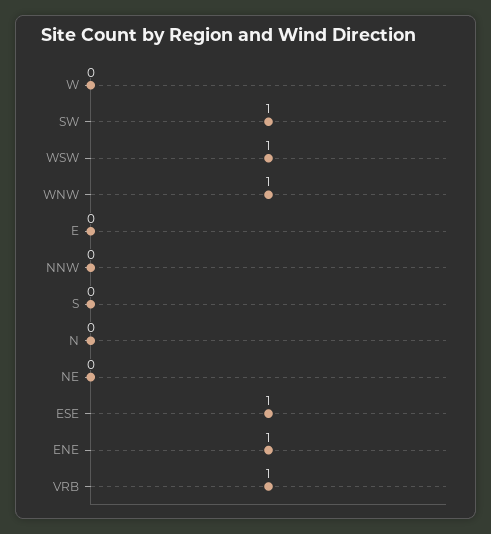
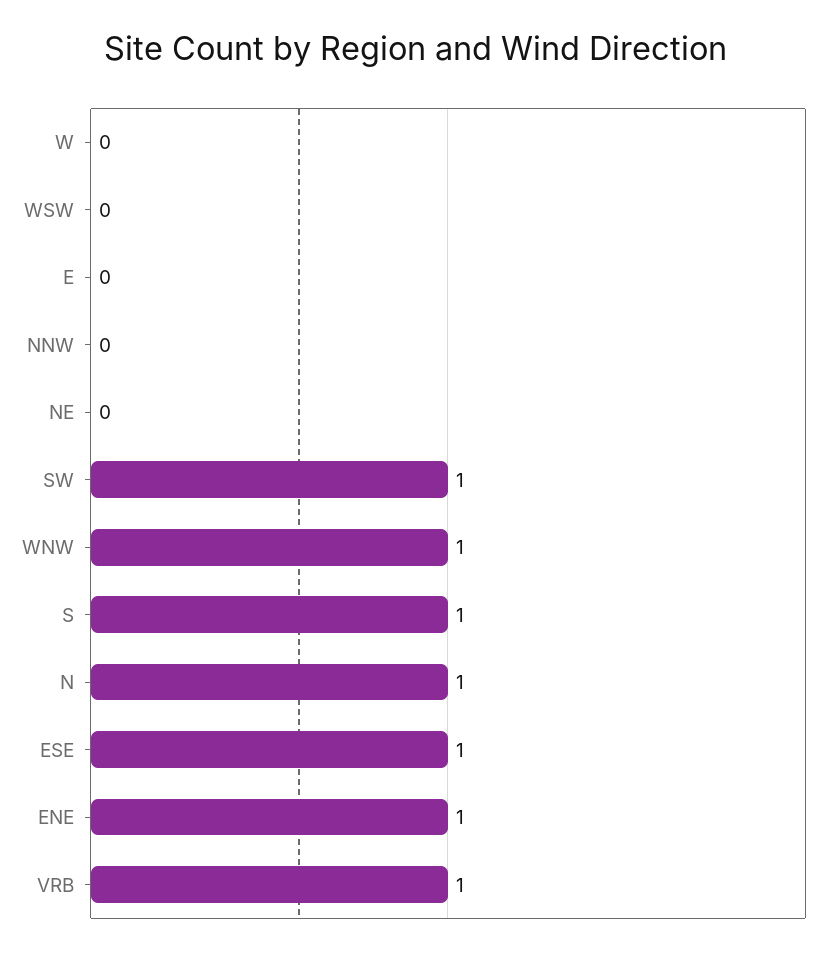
  {
    "W": 0,
    "SW": 1,
-   "WSW": 1,
+   "WSW": 0,
    "WNW": 1,
    "E": 0,
    "NNW": 0,
-   "S": 0,
+   "S": 1,
-   "N": 0,
+   "N": 1,
    "NE": 0,
    "ESE": 1,
    "ENE": 1,
    "VRB": 1
  }

